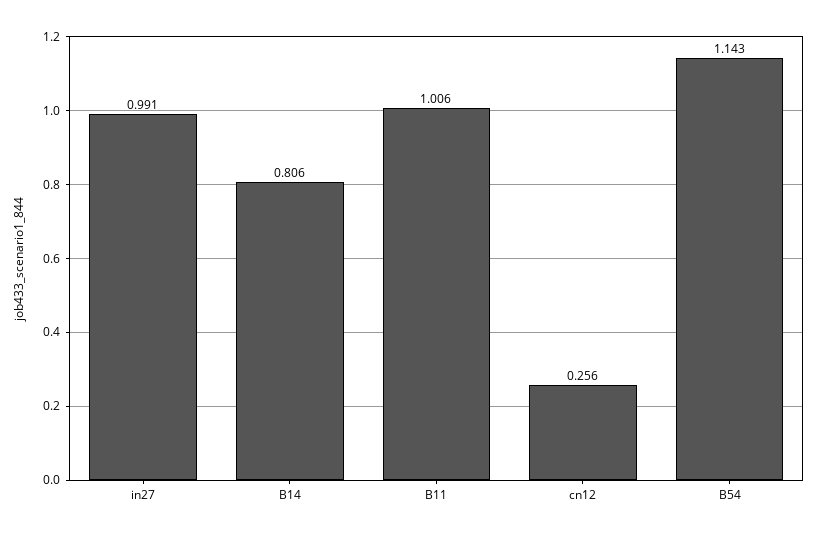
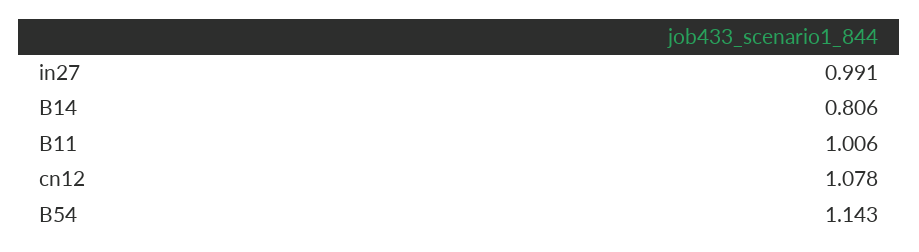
  {
    "in27": 0.991,
    "B14": 0.806,
    "B11": 1.006,
-   "cn12": 0.256,
+   "cn12": 1.078,
    "B54": 1.143
  }

